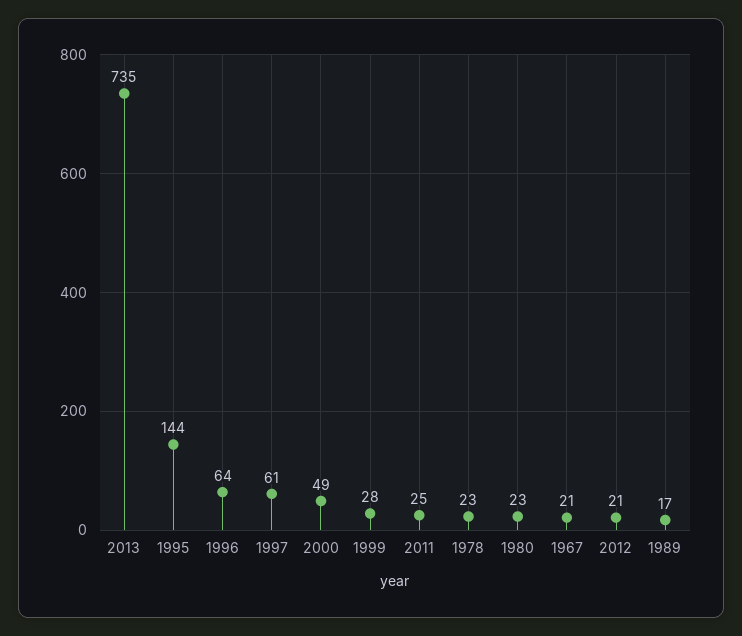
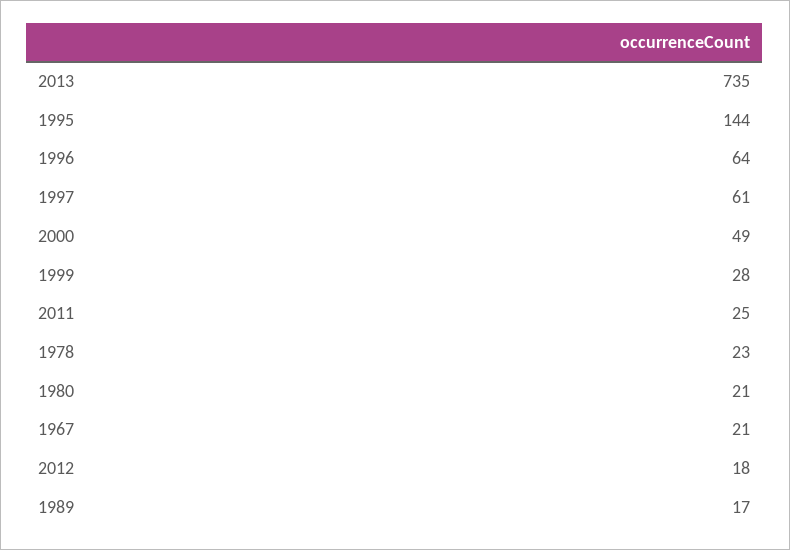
  {
    "2013": 735,
    "1995": 144,
    "1996": 64,
    "1997": 61,
    "2000": 49,
    "1999": 28,
    "2011": 25,
    "1978": 23,
-   "1980": 23,
+   "1980": 21,
    "1967": 21,
-   "2012": 21,
+   "2012": 18,
    "1989": 17
  }

